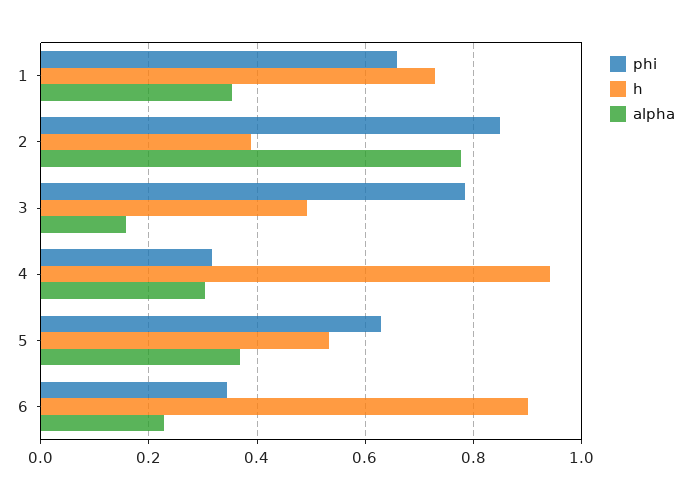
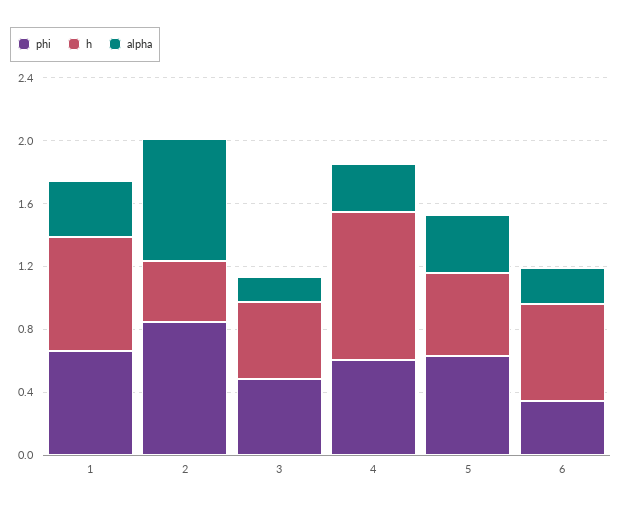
  {
    "phi": {
      "1": 0.66,
      "2": 0.84,
-     "3": 0.78,
+     "3": 0.5,
-     "4": 0.32,
+     "4": 0.6,
      "5": 0.62,
      "6": 0.34
    },
    "h": {
      "1": 0.72,
      "2": 0.38,
      "3": 0.5,
      "4": 0.94,
      "5": 0.54,
-     "6": 0.9
+     "6": 0.6
    },
    "alpha": {
      "1": 0.36,
      "2": 0.78,
      "3": 0.16,
      "4": 0.3,
      "5": 0.36,
      "6": 0.22
    }
  }

